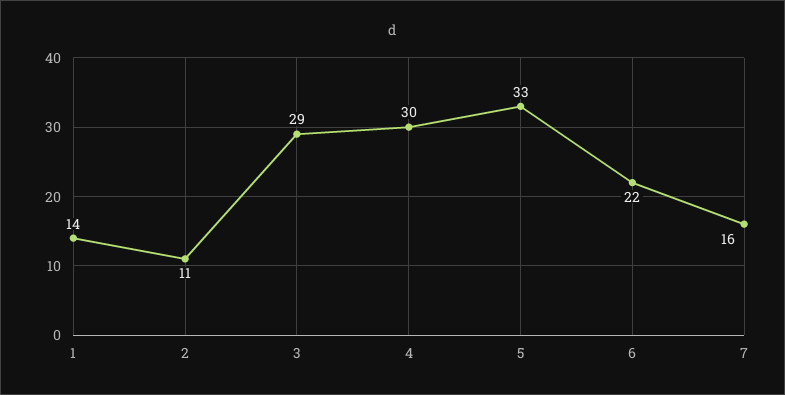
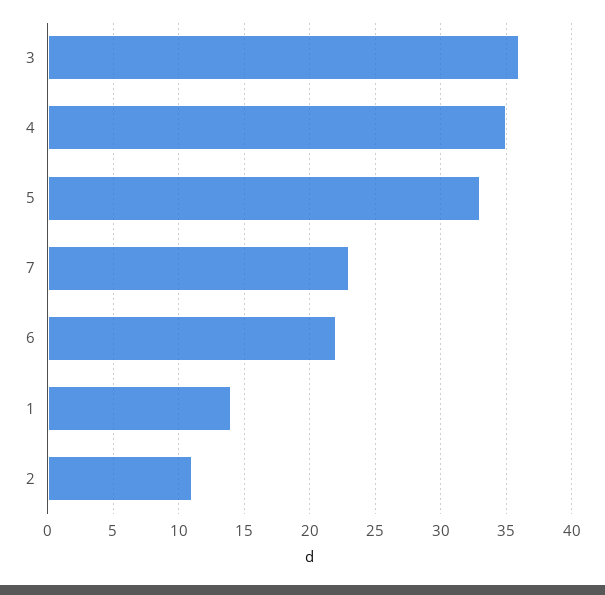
  {
    "1": 14,
    "2": 11,
-   "3": 29,
+   "3": 36,
-   "4": 30,
+   "4": 35,
    "5": 33,
    "6": 22,
-   "7": 16
+   "7": 23
  }

